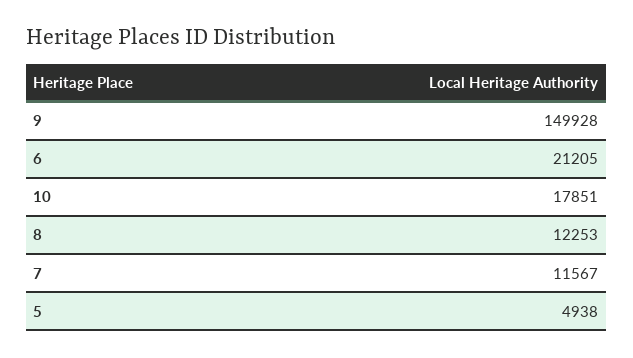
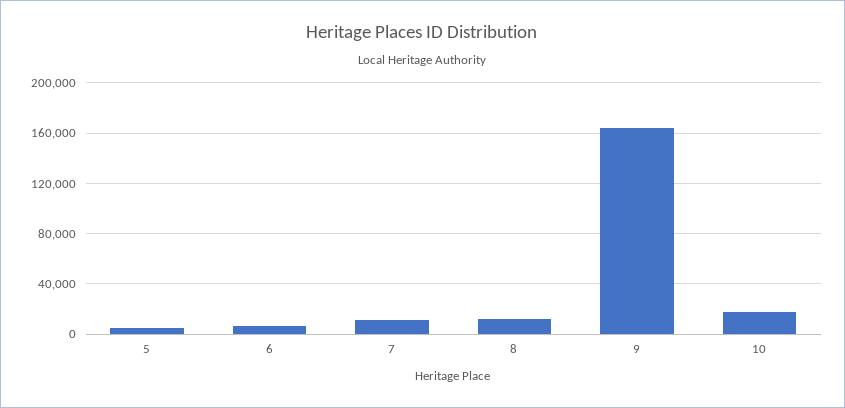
  {
-   "9": 149928,
+   "9": 165000,
-   "6": 21205,
+   "6": 5000,
    "10": 17851,
    "8": 12253,
    "7": 11567,
    "5": 4938
  }

